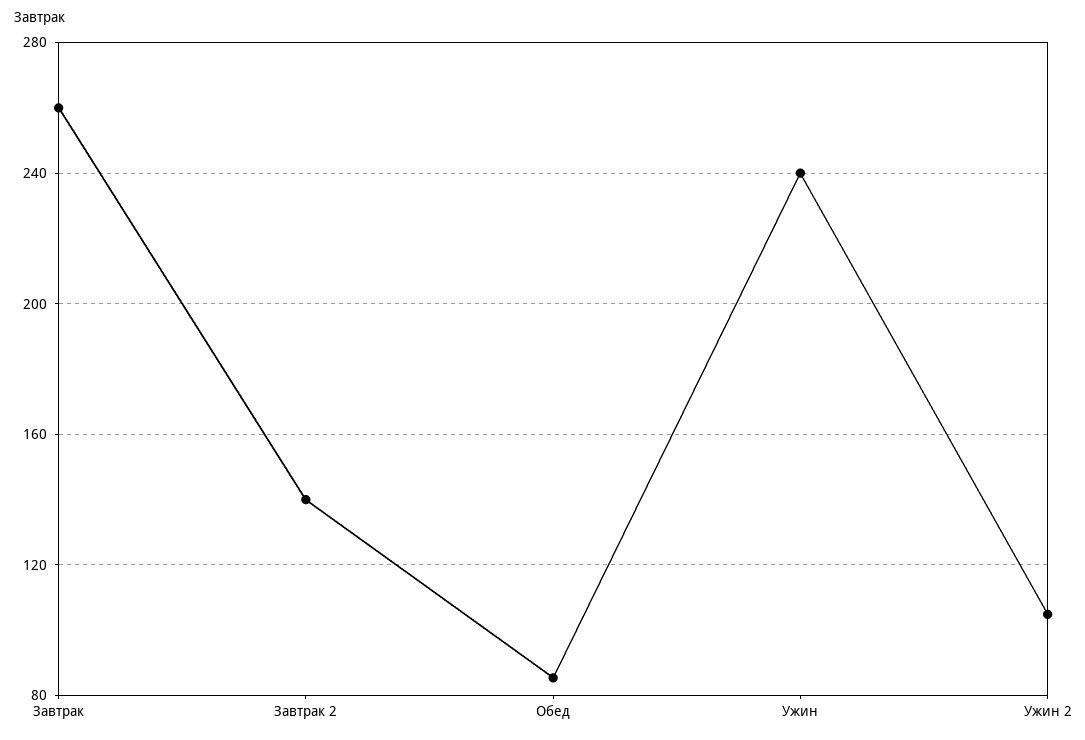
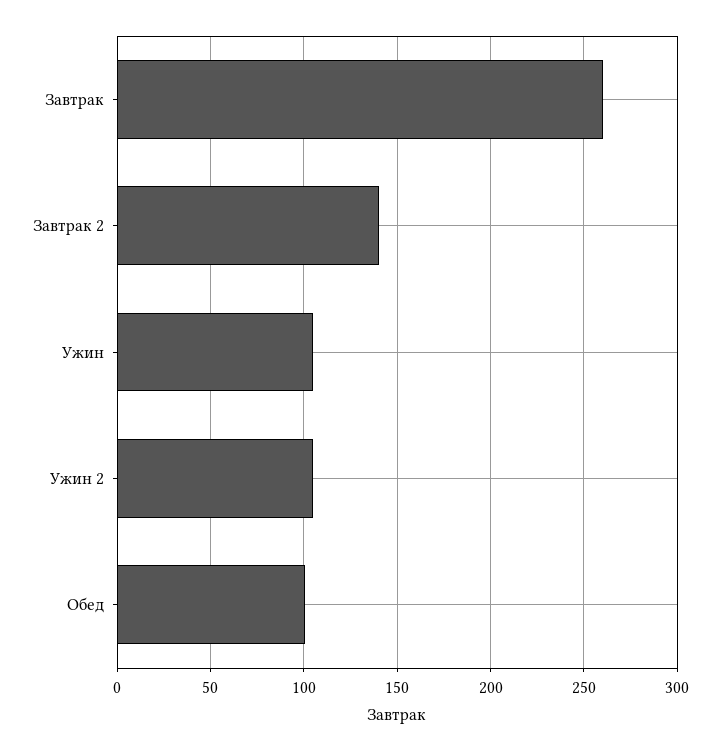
  {
    "Завтрак": 260,
    "Завтрак 2": 140,
-   "Обед": 85,
+   "Обед": 100,
-   "Ужин": 240,
+   "Ужин": 105,
    "Ужин 2": 105
  }

